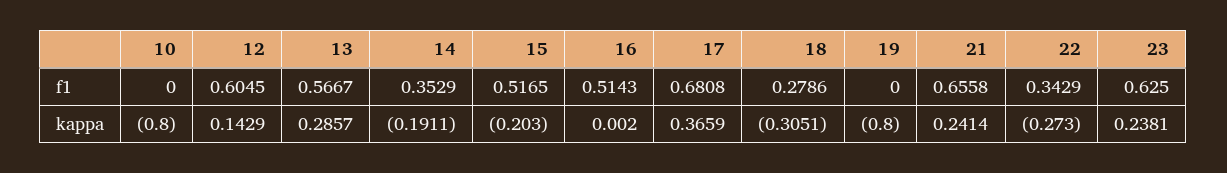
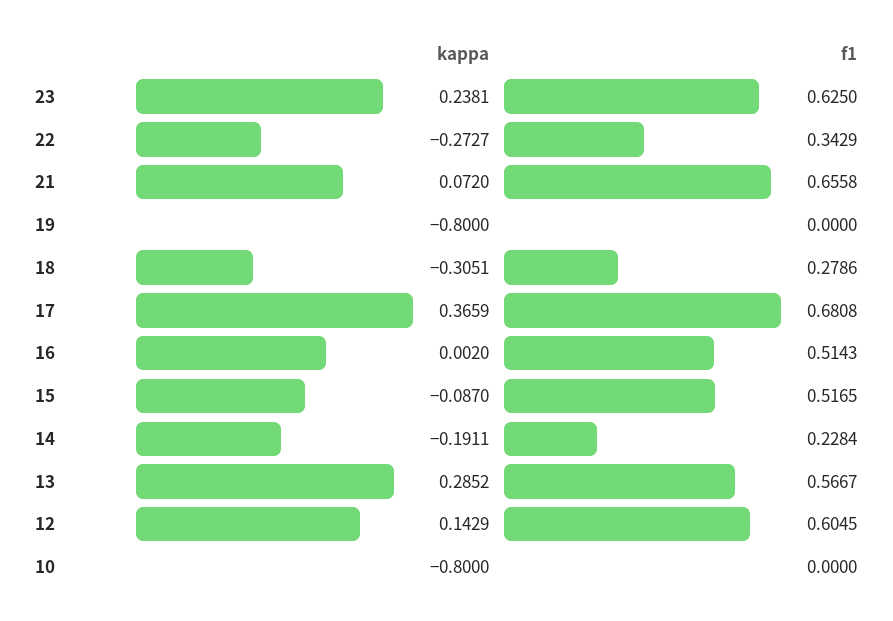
  {
    "10": {
      "f1": 0,
      "kappa": -0.8
    },
    "12": {
      "f1": 0.6045,
      "kappa": 0.1429
    },
    "13": {
      "f1": 0.5667,
-     "kappa": 0.2857
+     "kappa": 0.2852
    },
    "14": {
-     "f1": 0.3529,
+     "f1": 0.2284,
      "kappa": -0.1911
    },
    "15": {
      "f1": 0.5165,
-     "kappa": -0.203
+     "kappa": -0.087
    },
    "16": {
      "f1": 0.5143,
      "kappa": 0.002
    },
    "17": {
      "f1": 0.6808,
      "kappa": 0.3659
    },
    "18": {
      "f1": 0.2786,
      "kappa": -0.3051
    },
    "19": {
      "f1": 0,
      "kappa": -0.8
    },
    "21": {
      "f1": 0.6558,
-     "kappa": 0.2414
+     "kappa": 0.072
    },
    "22": {
      "f1": 0.3429,
-     "kappa": -0.273
+     "kappa": -0.2727
    },
    "23": {
      "f1": 0.625,
      "kappa": 0.2381
    }
  }

